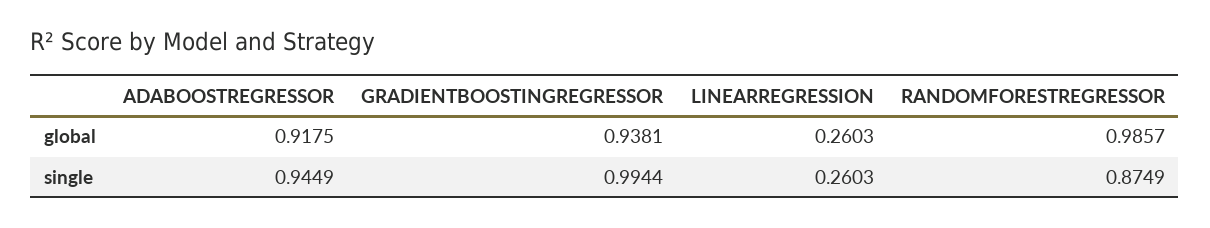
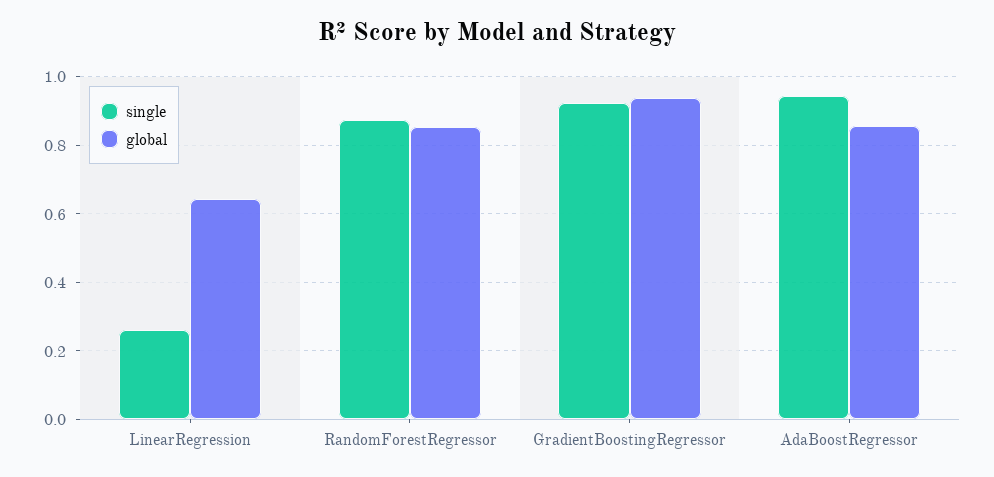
  {
    "global": {
-     "ADABOOSTREGRESSOR": 0.9175,
+     "ADABOOSTREGRESSOR": 0.86,
      "GRADIENTBOOSTINGREGRESSOR": 0.9381,
-     "LINEARREGRESSION": 0.2603,
+     "LINEARREGRESSION": 0.64,
-     "RANDOMFORESTREGRESSOR": 0.9857
+     "RANDOMFORESTREGRESSOR": 0.86
    },
    "single": {
      "ADABOOSTREGRESSOR": 0.9449,
-     "GRADIENTBOOSTINGREGRESSOR": 0.9944,
+     "GRADIENTBOOSTINGREGRESSOR": 0.92,
      "LINEARREGRESSION": 0.2603,
      "RANDOMFORESTREGRESSOR": 0.8749
    }
  }

